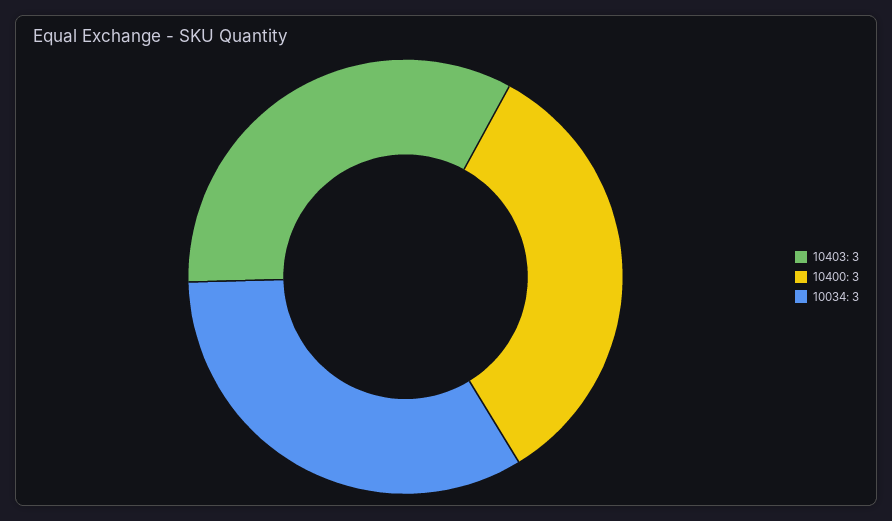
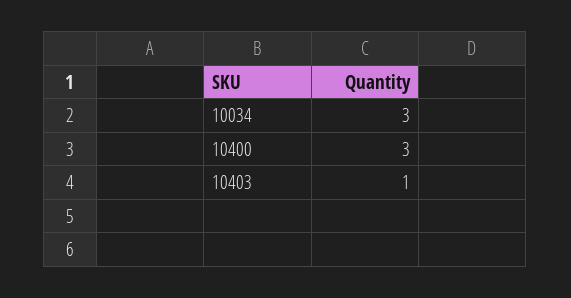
  {
-   "10403": 3,
+   "10403": 1,
    "10400": 3,
    "10034": 3
  }

